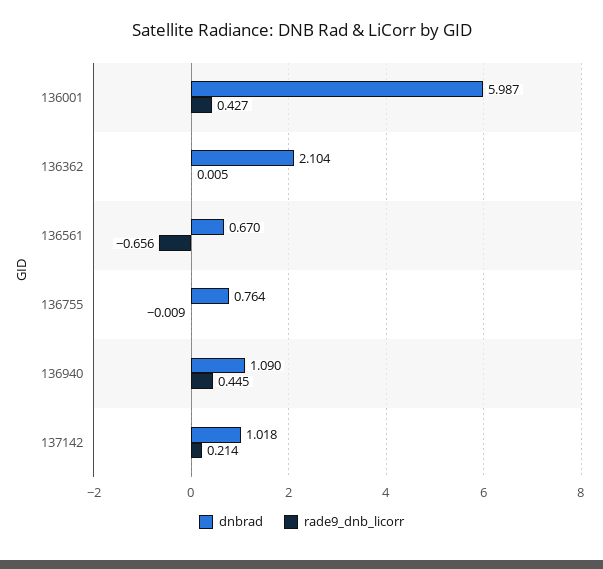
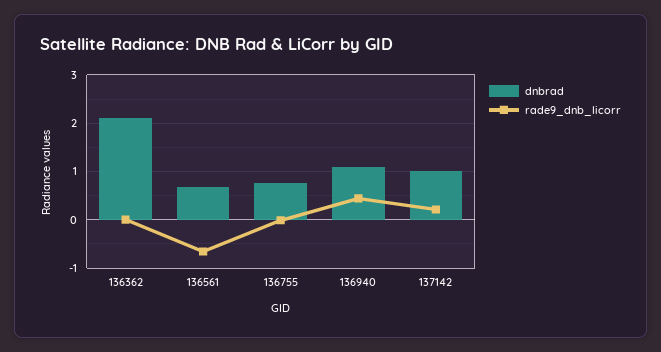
  {
    "dnbrad": {
-     "136001": 5.987,
      "136362": 2.104,
      "136561": 0.67,
      "136755": 0.764,
      "136940": 1.09,
      "137142": 1.018
    },
    "rade9_dnb_licorr": {
-     "136001": 0.427,
      "136362": 0.005,
      "136561": -0.656,
      "136755": -0.009,
      "136940": 0.445,
      "137142": 0.214
    }
  }

